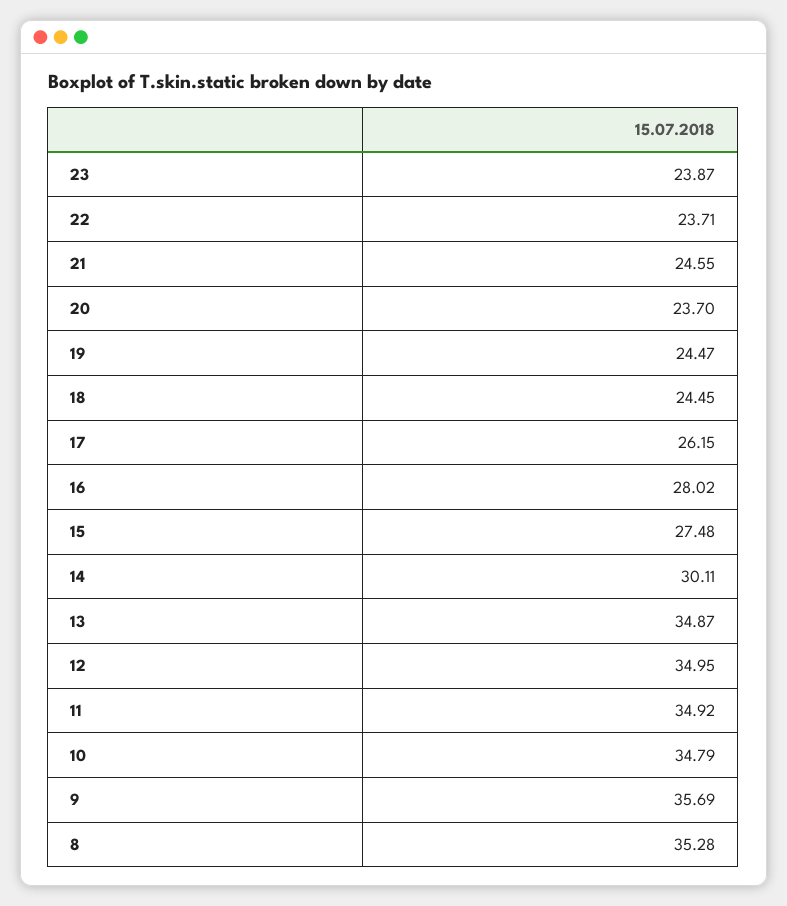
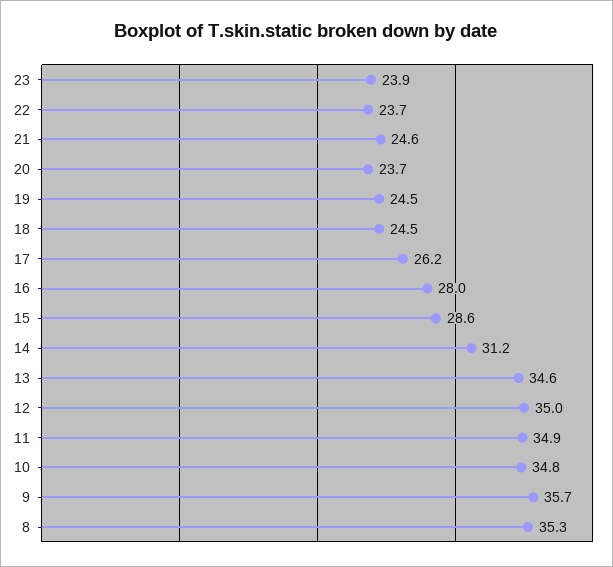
  {
    "23": 23.87,
    "22": 23.71,
    "21": 24.55,
    "20": 23.7,
    "19": 24.47,
    "18": 24.45,
    "17": 26.15,
    "16": 28.02,
-   "15": 27.48,
+   "15": 28.6,
-   "14": 30.11,
+   "14": 31.2,
-   "13": 34.87,
+   "13": 34.6,
    "12": 34.95,
    "11": 34.92,
    "10": 34.79,
    "9": 35.69,
    "8": 35.28
  }

